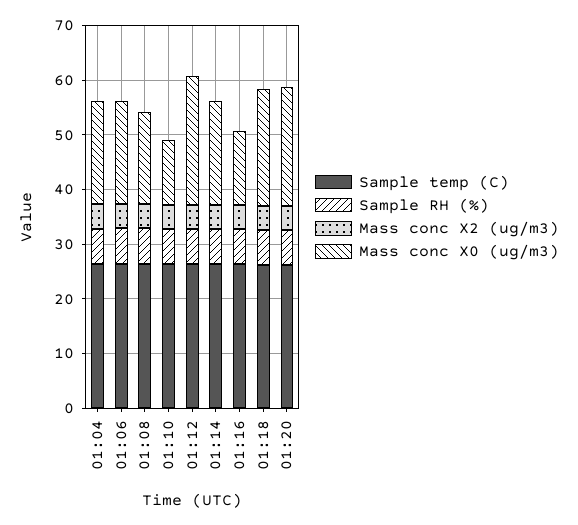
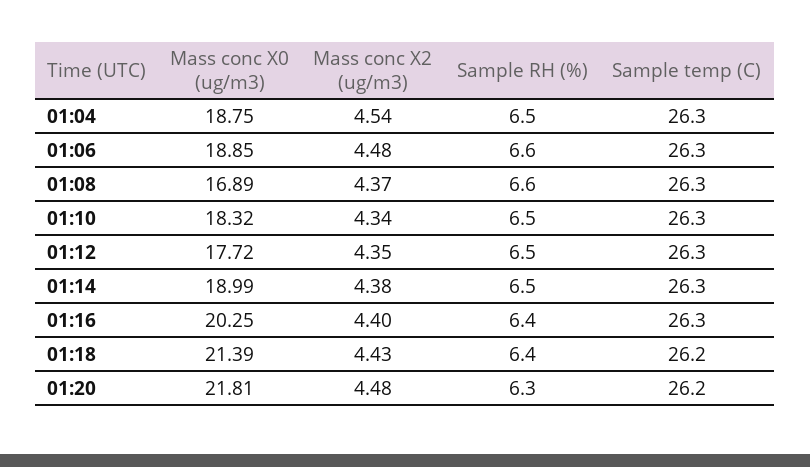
  {
    "Sample temp (C)": {
      "01:04": 26.3,
      "01:06": 26.3,
      "01:08": 26.3,
      "01:10": 26.3,
      "01:12": 26.3,
      "01:14": 26.3,
      "01:16": 26.3,
      "01:18": 26.2,
      "01:20": 26.2
    },
    "Sample RH (%)": {
      "01:04": 6.5,
      "01:06": 6.6,
      "01:08": 6.6,
      "01:10": 6.5,
      "01:12": 6.5,
      "01:14": 6.5,
      "01:16": 6.4,
      "01:18": 6.4,
      "01:20": 6.3
    },
    "Mass conc X2 (ug/m3)": {
      "01:04": 4.54,
      "01:06": 4.48,
      "01:08": 4.37,
      "01:10": 4.34,
      "01:12": 4.35,
      "01:14": 4.38,
      "01:16": 4.4,
      "01:18": 4.43,
      "01:20": 4.48
    },
    "Mass conc X0 (ug/m3)": {
      "01:04": 18.75,
      "01:06": 18.85,
      "01:08": 16.89,
-     "01:10": 12,
+     "01:10": 18.32,
-     "01:12": 24,
+     "01:12": 17.72,
      "01:14": 18.99,
-     "01:16": 14,
+     "01:16": 20.25,
      "01:18": 21.39,
      "01:20": 21.81
    }
  }

